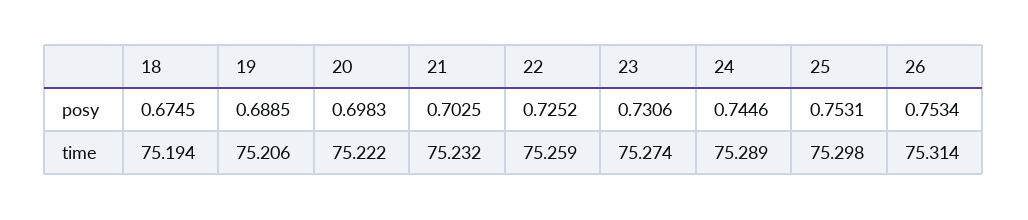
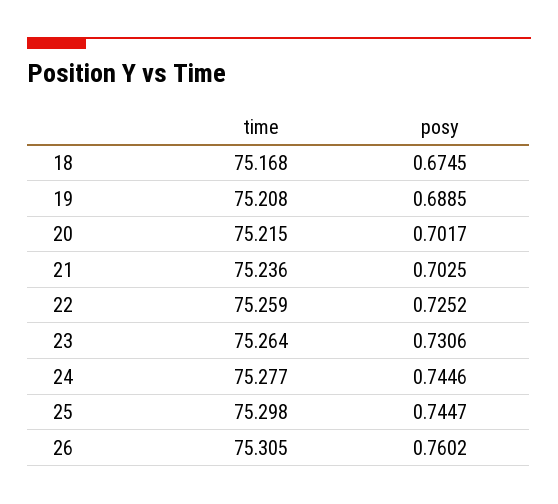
  {
    "18": {
      "posy": 0.6745,
-     "time": 75.194
+     "time": 75.168
    },
    "19": {
      "posy": 0.6885,
-     "time": 75.206
+     "time": 75.208
    },
    "20": {
-     "posy": 0.6983,
+     "posy": 0.7017,
-     "time": 75.222
+     "time": 75.215
    },
    "21": {
      "posy": 0.7025,
-     "time": 75.232
+     "time": 75.236
    },
    "22": {
      "posy": 0.7252,
      "time": 75.259
    },
    "23": {
      "posy": 0.7306,
-     "time": 75.274
+     "time": 75.264
    },
    "24": {
      "posy": 0.7446,
-     "time": 75.289
+     "time": 75.277
    },
    "25": {
-     "posy": 0.7531,
+     "posy": 0.7447,
      "time": 75.298
    },
    "26": {
-     "posy": 0.7534,
+     "posy": 0.7602,
-     "time": 75.314
+     "time": 75.305
    }
  }

